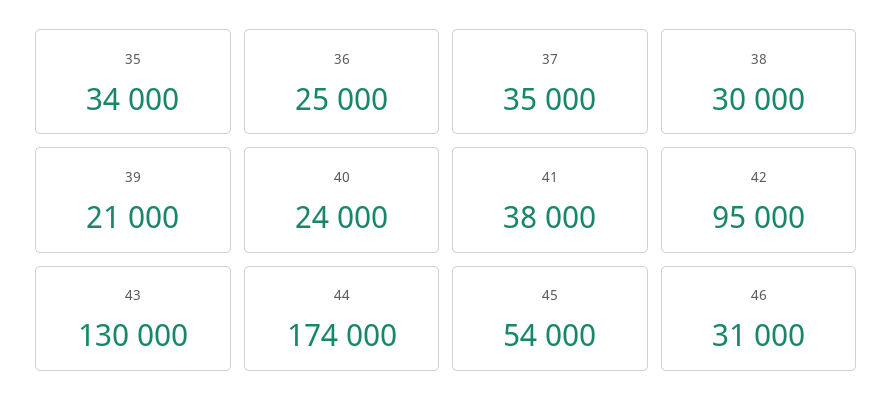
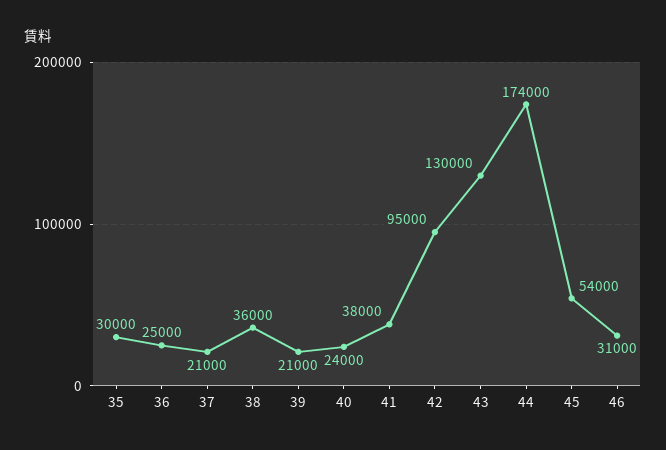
  {
-   "35": 34000,
+   "35": 30000,
    "36": 25000,
-   "37": 35000,
+   "37": 21000,
-   "38": 30000,
+   "38": 36000,
    "39": 21000,
    "40": 24000,
    "41": 38000,
    "42": 95000,
    "43": 130000,
    "44": 174000,
    "45": 54000,
    "46": 31000
  }

